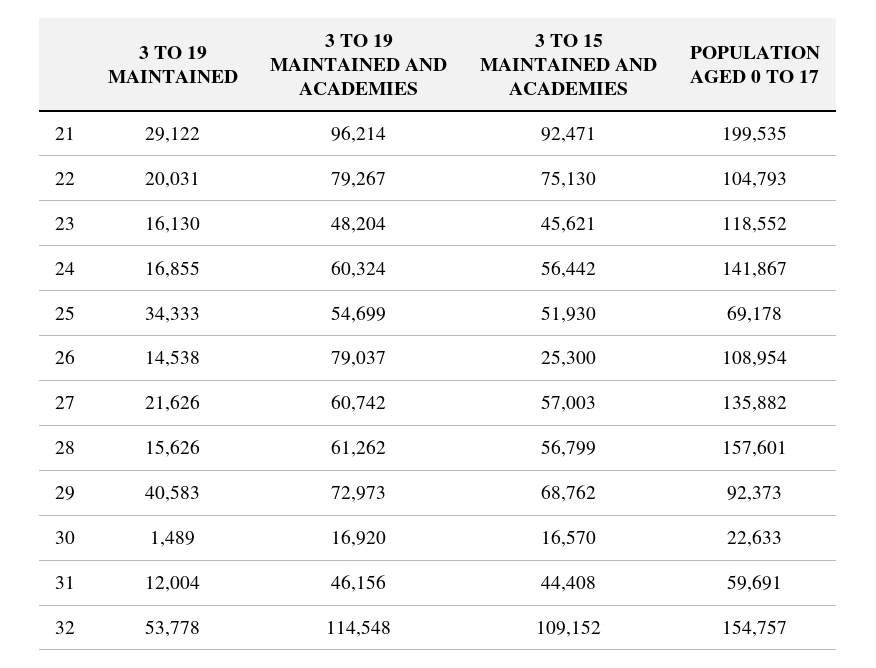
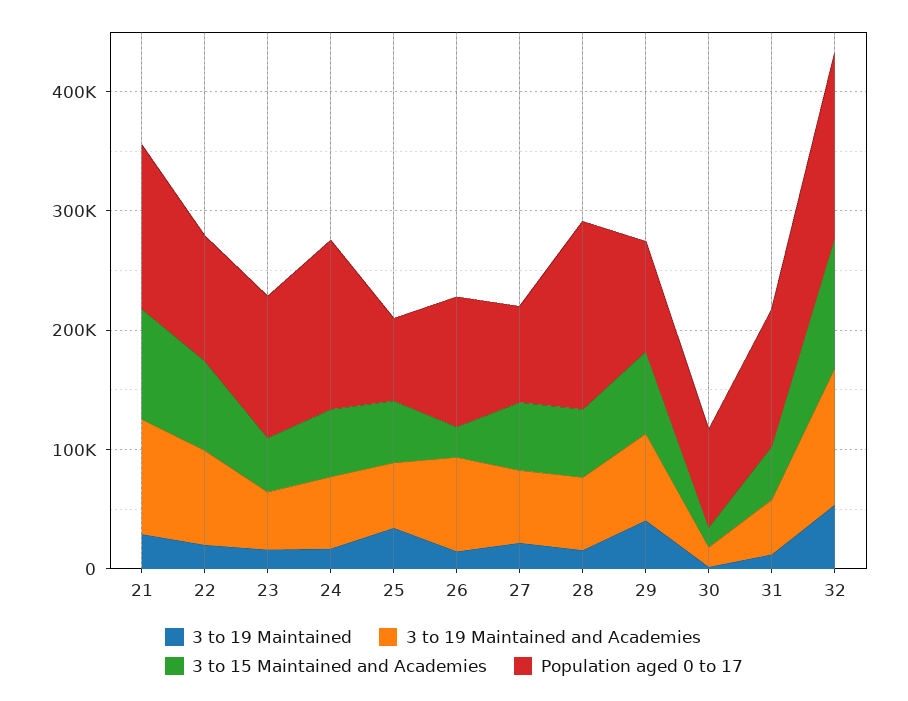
  {
    "3 TO 19 MAINTAINED": {
      "21": 29122,
      "22": 20031,
      "23": 16130,
      "24": 16855,
      "25": 34333,
      "26": 14538,
      "27": 21626,
      "28": 15626,
      "29": 40583,
      "30": 1489,
      "31": 12004,
      "32": 53778
    },
    "3 TO 19 MAINTAINED AND ACADEMIES": {
      "21": 96214,
      "22": 79267,
      "23": 48204,
      "24": 60324,
      "25": 54699,
      "26": 79037,
      "27": 60742,
      "28": 61262,
      "29": 72973,
      "30": 16920,
      "31": 46156,
      "32": 114548
    },
    "3 TO 15 MAINTAINED AND ACADEMIES": {
      "21": 92471,
      "22": 75130,
      "23": 45621,
      "24": 56442,
      "25": 51930,
      "26": 25300,
      "27": 57003,
      "28": 56799,
      "29": 68762,
      "30": 16570,
      "31": 44408,
      "32": 109152
    },
    "POPULATION AGED 0 TO 17": {
-     "21": 199535,
+     "21": 140000,
      "22": 104793,
      "23": 118552,
      "24": 141867,
      "25": 69178,
      "26": 108954,
-     "27": 135882,
+     "27": 80000,
      "28": 157601,
      "29": 92373,
-     "30": 22633,
+     "30": 80000,
-     "31": 59691,
+     "31": 120000,
      "32": 154757
    }
  }

